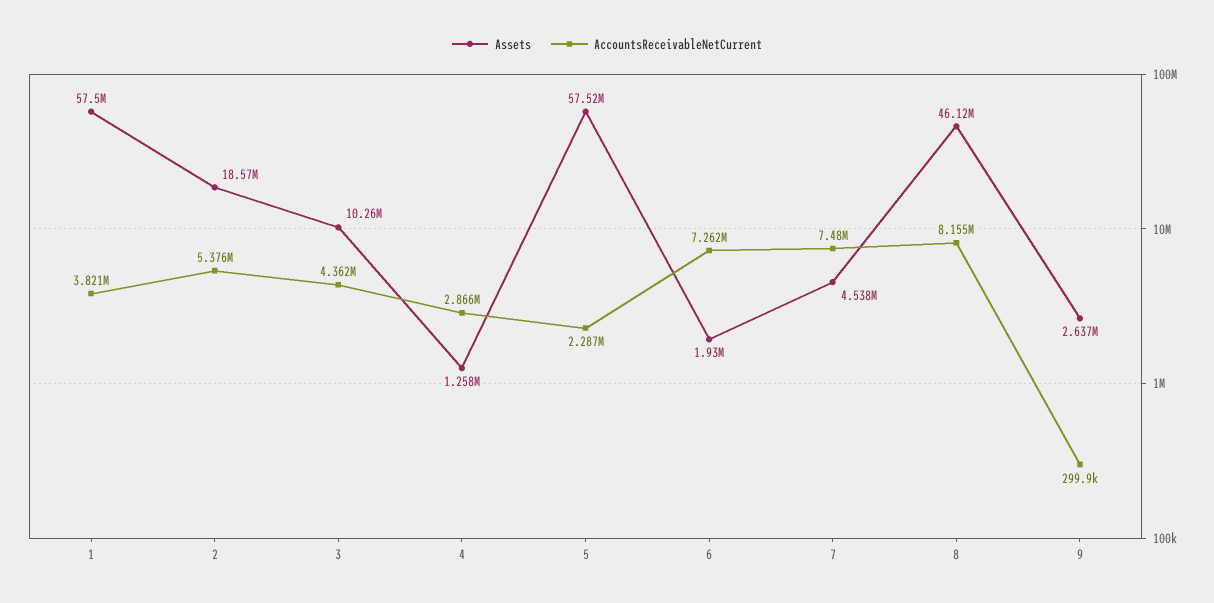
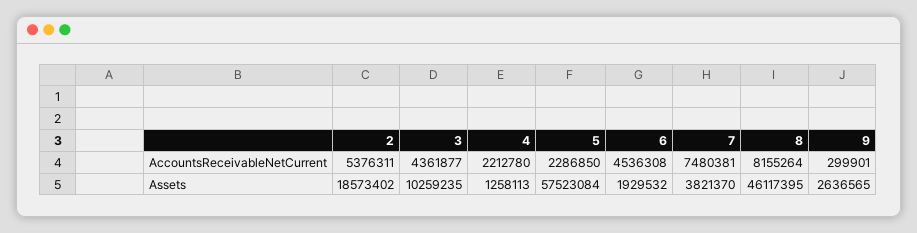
  {
    "Assets": {
-     "1": 57500000,
      "2": 18573402,
      "3": 10259235,
      "4": 1258113,
      "5": 57523084,
      "6": 1929532,
-     "7": 4538000,
+     "7": 3821370,
      "8": 46117395,
      "9": 2636565
    },
    "AccountsReceivableNetCurrent": {
-     "1": 3821000,
      "2": 5376311,
      "3": 4361877,
-     "4": 2866000,
+     "4": 2212780,
      "5": 2286850,
-     "6": 7262000,
+     "6": 4536308,
      "7": 7480381,
      "8": 8155264,
      "9": 299901
    }
  }

